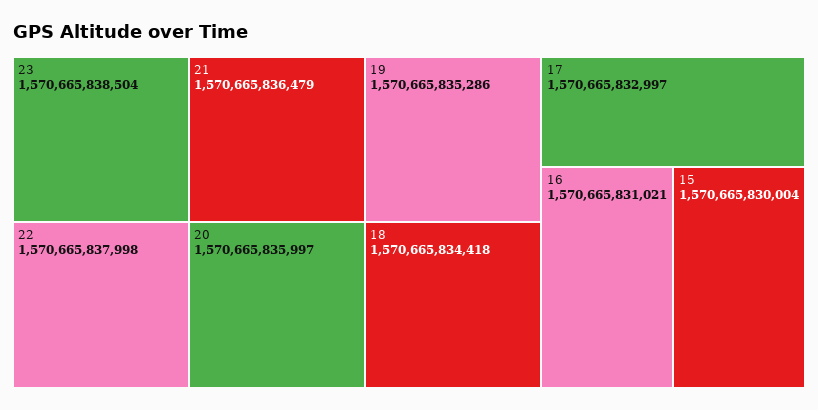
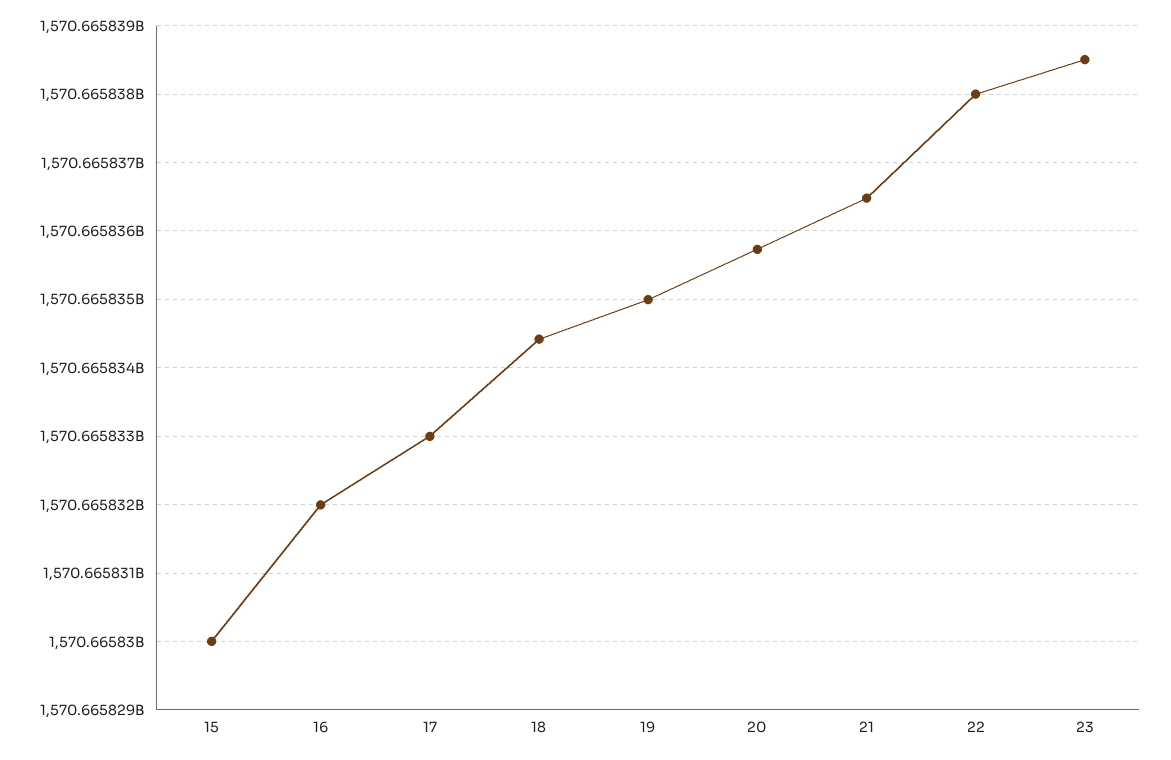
  {
    "23": 1570665838504,
    "22": 1570665837998,
    "21": 1570665836479,
-   "20": 1570665835997,
+   "20": 1570665835700,
-   "19": 1570665835286,
+   "19": 1570665835000,
    "18": 1570665834418,
    "17": 1570665832997,
-   "16": 1570665831021,
+   "16": 1570665832000,
    "15": 1570665830004
  }

